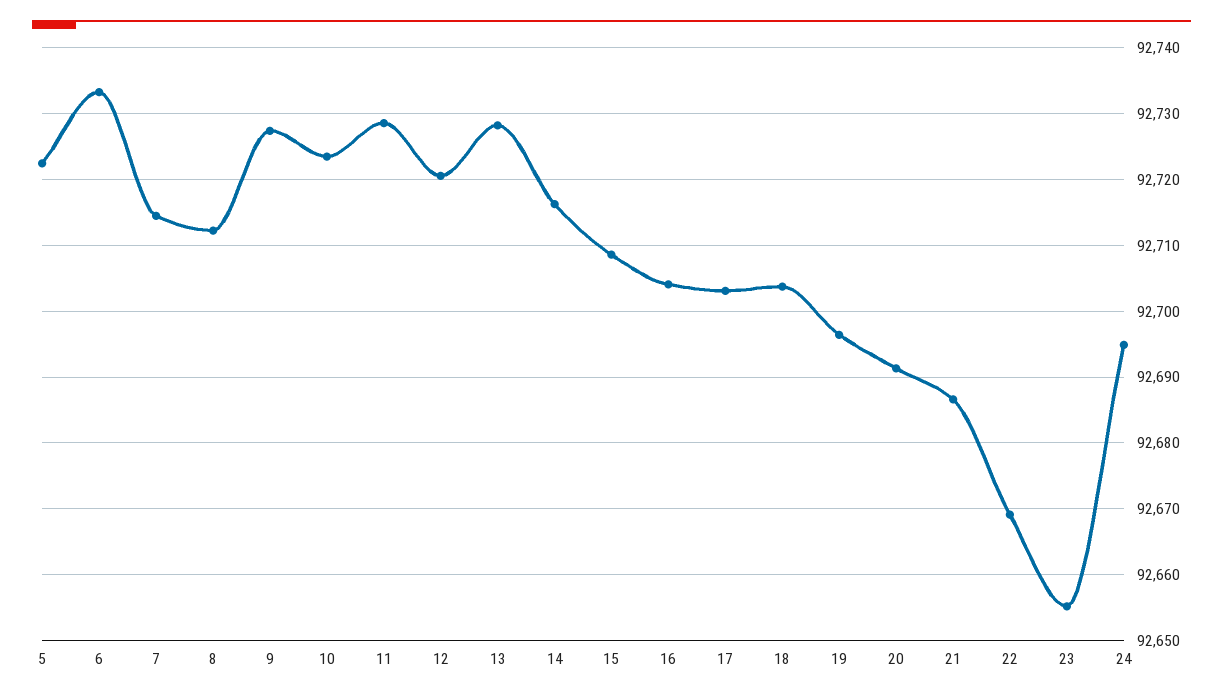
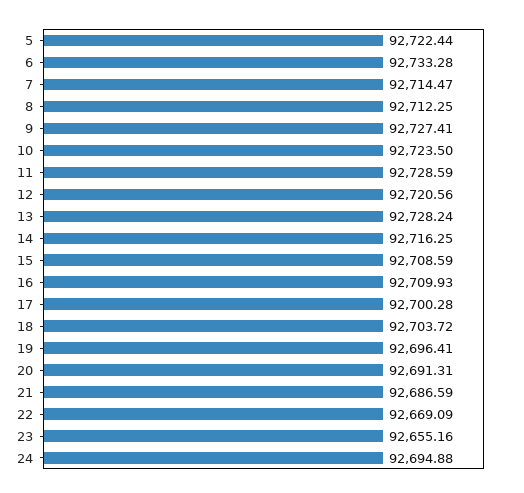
  {
    "5": 92722.44,
    "6": 92733.28,
    "7": 92714.47,
    "8": 92712.25,
    "9": 92727.41,
    "10": 92723.5,
    "11": 92728.59,
    "12": 92720.56,
    "13": 92728.24,
    "14": 92716.25,
    "15": 92708.59,
-   "16": 92704,
+   "16": 92709.93,
-   "17": 92703,
+   "17": 92700.28,
    "18": 92703.72,
    "19": 92696.41,
    "20": 92691.31,
    "21": 92686.59,
    "22": 92669.09,
    "23": 92655.16,
    "24": 92694.88
  }

